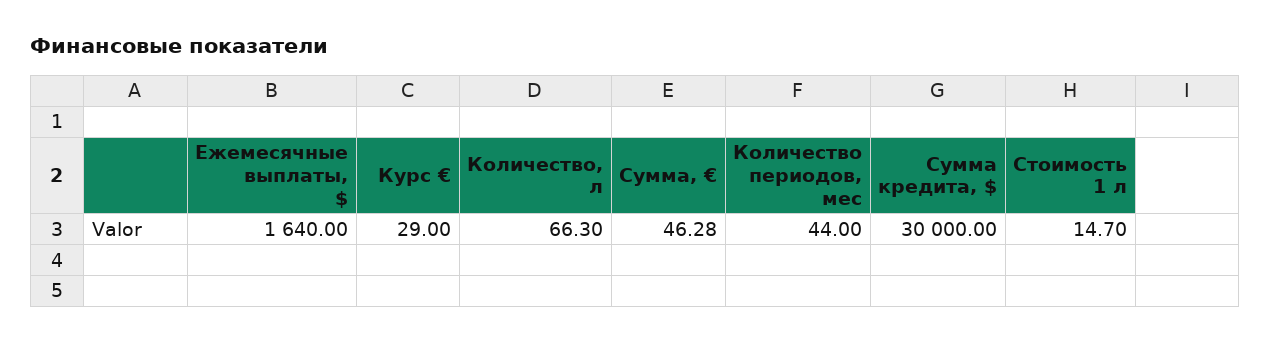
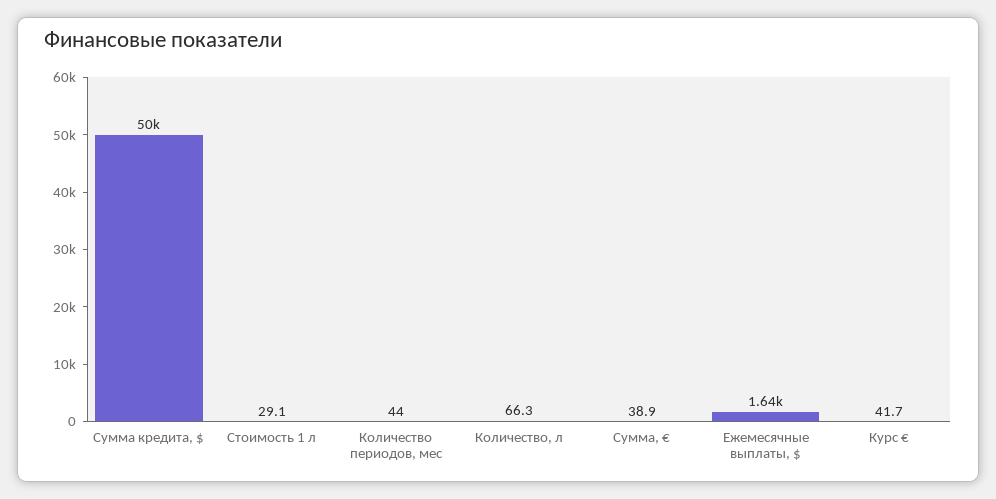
  {
    "Ежемесячные выплаты, $": 1640,
-   "Курс €": 29,
+   "Курс €": 41.7,
    "Количество, л": 66.3,
-   "Сумма, €": 46.28,
+   "Сумма, €": 38.9,
    "Количество периодов, мес": 44,
-   "Сумма кредита, $": 30000,
+   "Сумма кредита, $": 50000,
-   "Стоимость 1 л": 14.7
+   "Стоимость 1 л": 29.1
  }

